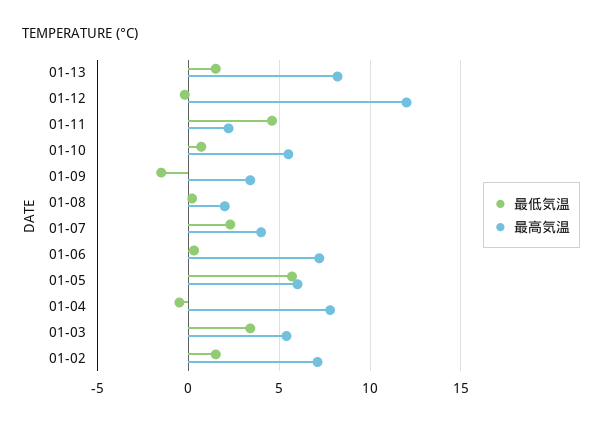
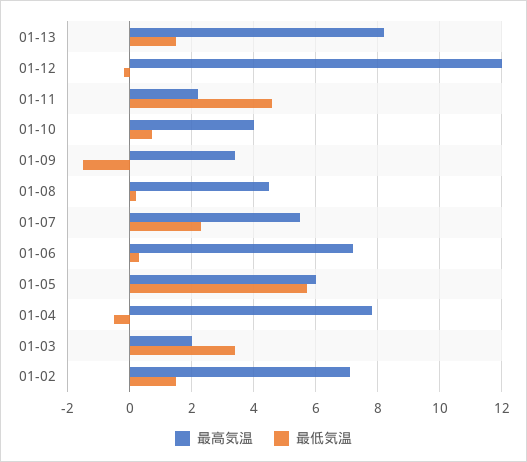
  {
    "最低気温": {
      "01-13": 1.5,
      "01-12": 0,
      "01-11": 4.5,
      "01-10": 0.5,
      "01-09": -1.5,
      "01-08": 0,
      "01-07": 2.5,
      "01-06": 0.5,
      "01-05": 5.5,
      "01-04": -0.5,
      "01-03": 3.5,
      "01-02": 1.5
    },
    "最高気温": {
      "01-13": 8,
      "01-12": 12,
      "01-11": 2,
-     "01-10": 5.5,
+     "01-10": 4,
      "01-09": 3.5,
-     "01-08": 2,
+     "01-08": 4.5,
-     "01-07": 4,
+     "01-07": 5.5,
      "01-06": 7,
      "01-05": 6,
      "01-04": 8,
-     "01-03": 5.5,
+     "01-03": 2,
      "01-02": 7
    }
  }

